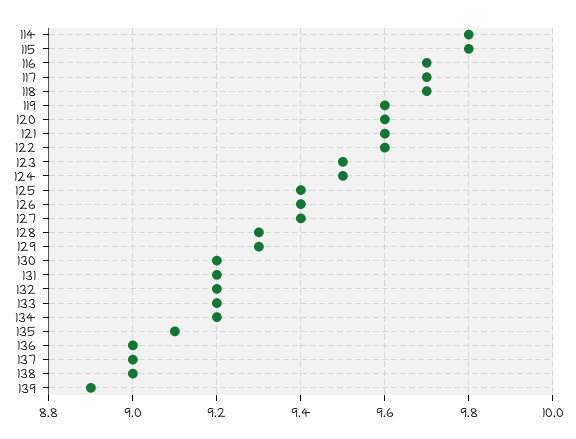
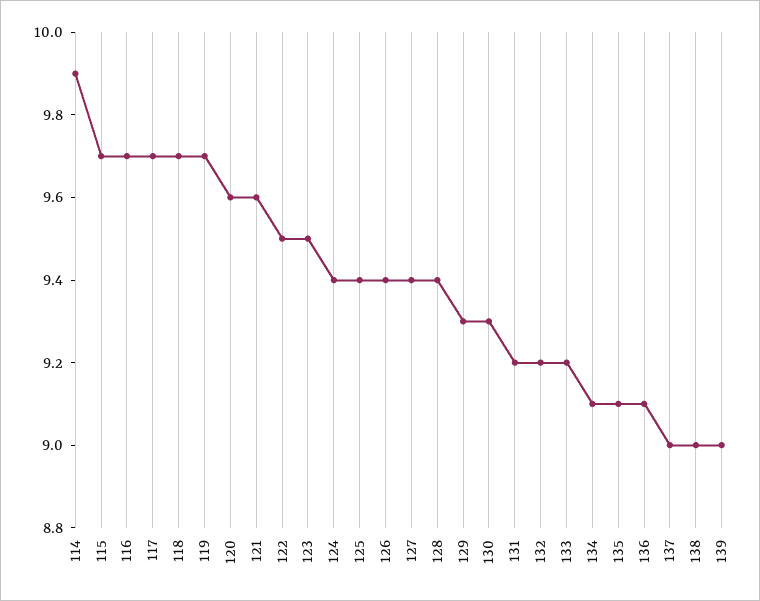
  {
-   "114": 9.8,
+   "114": 9.9,
-   "115": 9.8,
+   "115": 9.7,
    "116": 9.7,
    "117": 9.7,
    "118": 9.7,
-   "119": 9.6,
+   "119": 9.7,
    "120": 9.6,
    "121": 9.6,
-   "122": 9.6,
+   "122": 9.5,
    "123": 9.5,
-   "124": 9.5,
+   "124": 9.4,
    "125": 9.4,
    "126": 9.4,
    "127": 9.4,
-   "128": 9.3,
+   "128": 9.4,
    "129": 9.3,
-   "130": 9.2,
+   "130": 9.3,
    "131": 9.2,
    "132": 9.2,
    "133": 9.2,
-   "134": 9.2,
+   "134": 9.1,
    "135": 9.1,
-   "136": 9,
+   "136": 9.1,
    "137": 9,
    "138": 9,
-   "139": 8.9
+   "139": 9
  }

